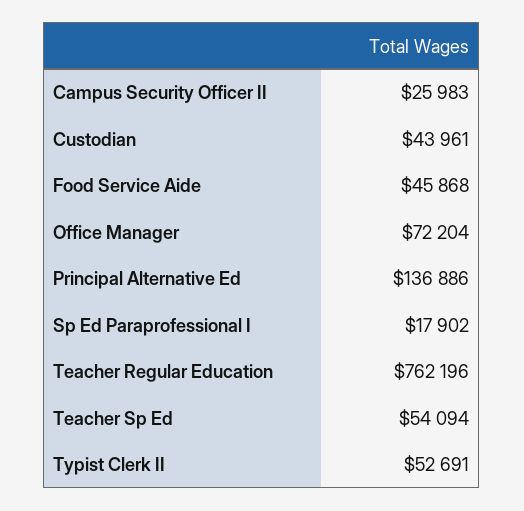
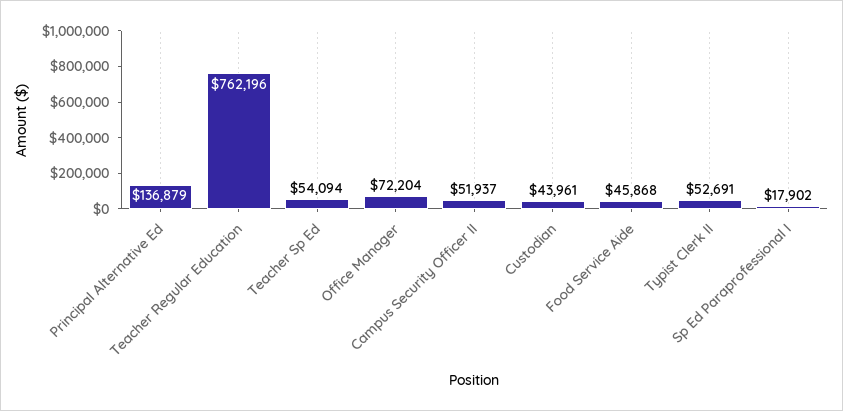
  {
-   "Campus Security Officer II": 25983,
+   "Campus Security Officer II": 51937,
    "Custodian": 43961,
    "Food Service Aide": 45868,
    "Office Manager": 72204,
-   "Principal Alternative Ed": 136886,
+   "Principal Alternative Ed": 136879,
    "Sp Ed Paraprofessional I": 17902,
    "Teacher Regular Education": 762196,
    "Teacher Sp Ed": 54094,
    "Typist Clerk II": 52691
  }

